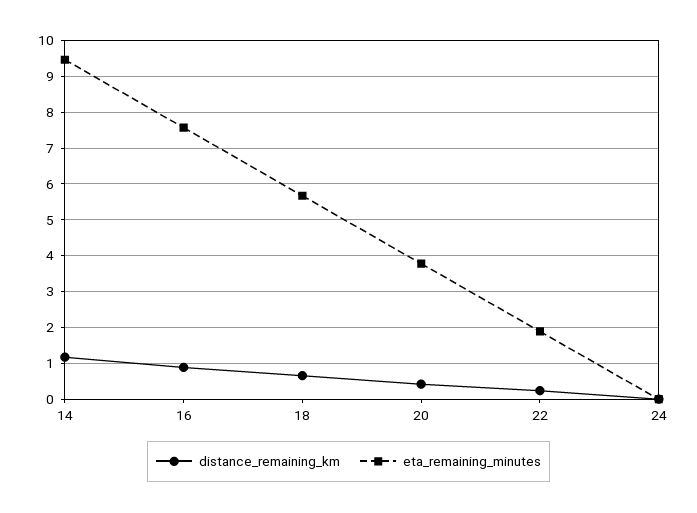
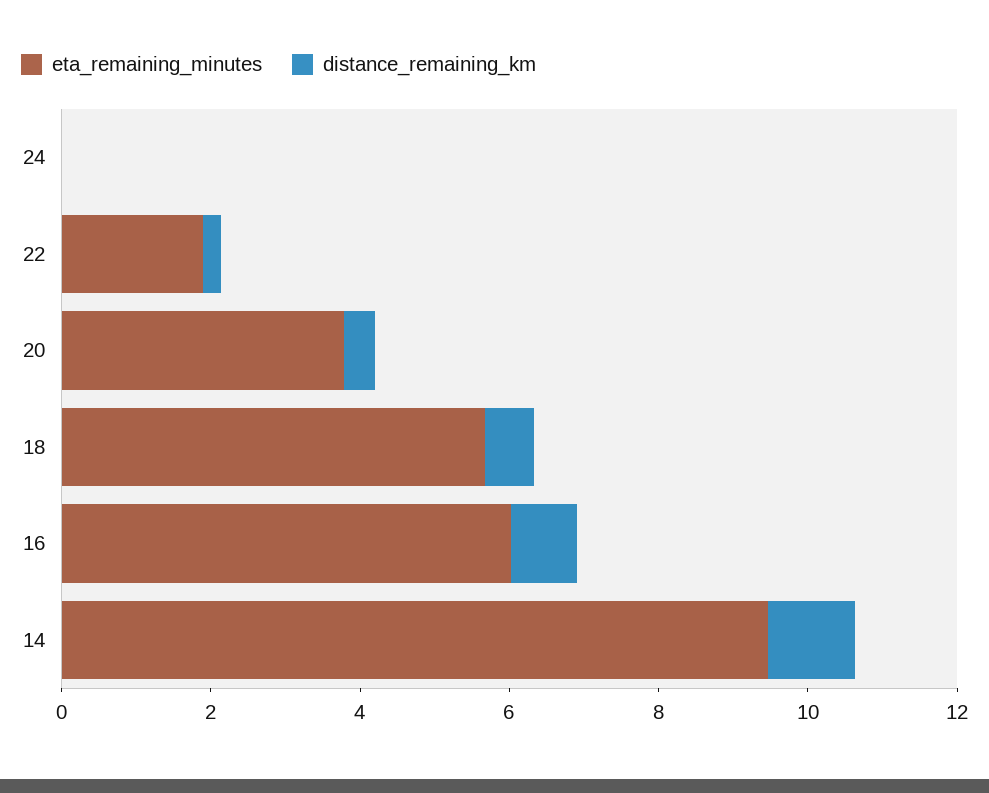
  {
    "distance_remaining_km": {
      "14": 1.2,
      "16": 0.8,
      "18": 0.6,
      "20": 0.4,
      "22": 0.2,
      "24": 0
    },
    "eta_remaining_minutes": {
      "14": 9.4,
-     "16": 7.6,
+     "16": 6,
      "18": 5.6,
      "20": 3.8,
      "22": 1.8,
      "24": 0
    }
  }

